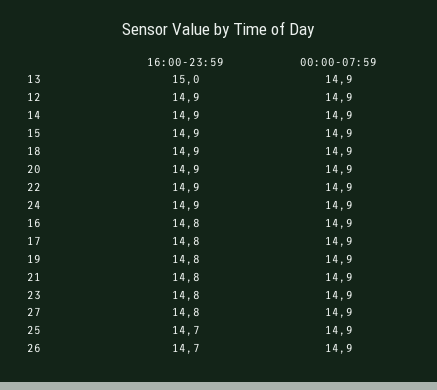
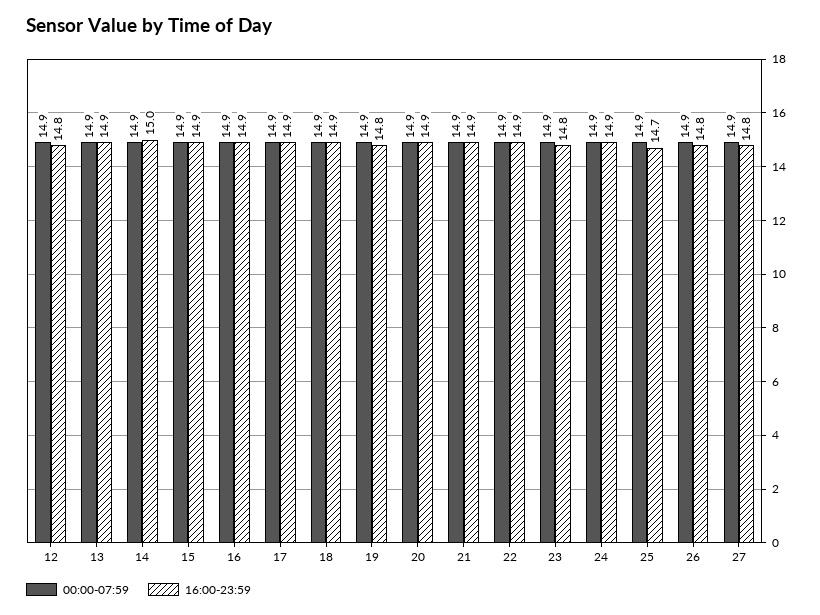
  {
    "16:00-23:59": {
-     "13": 15,
+     "13": 14.9,
-     "12": 14.9,
+     "12": 14.8,
-     "14": 14.9,
+     "14": 15,
      "15": 14.9,
      "18": 14.9,
      "20": 14.9,
      "22": 14.9,
      "24": 14.9,
-     "16": 14.8,
+     "16": 14.9,
-     "17": 14.8,
+     "17": 14.9,
      "19": 14.8,
-     "21": 14.8,
+     "21": 14.9,
      "23": 14.8,
      "27": 14.8,
      "25": 14.7,
-     "26": 14.7
+     "26": 14.8
    },
    "00:00-07:59": {
      "13": 14.9,
      "12": 14.9,
      "14": 14.9,
      "15": 14.9,
      "18": 14.9,
      "20": 14.9,
      "22": 14.9,
      "24": 14.9,
      "16": 14.9,
      "17": 14.9,
      "19": 14.9,
      "21": 14.9,
      "23": 14.9,
      "27": 14.9,
      "25": 14.9,
      "26": 14.9
    }
  }

